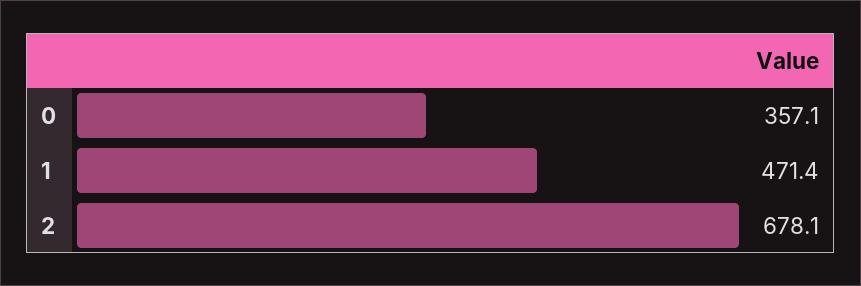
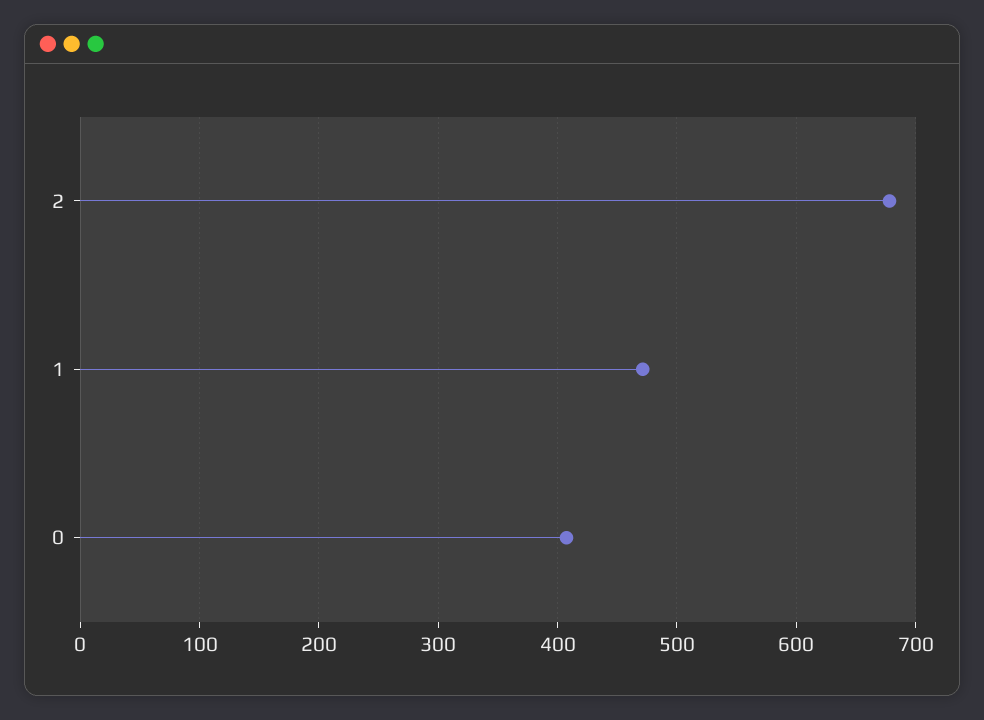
  {
-   "0": 357.1,
+   "0": 410,
    "1": 471.4,
    "2": 678.1
  }

